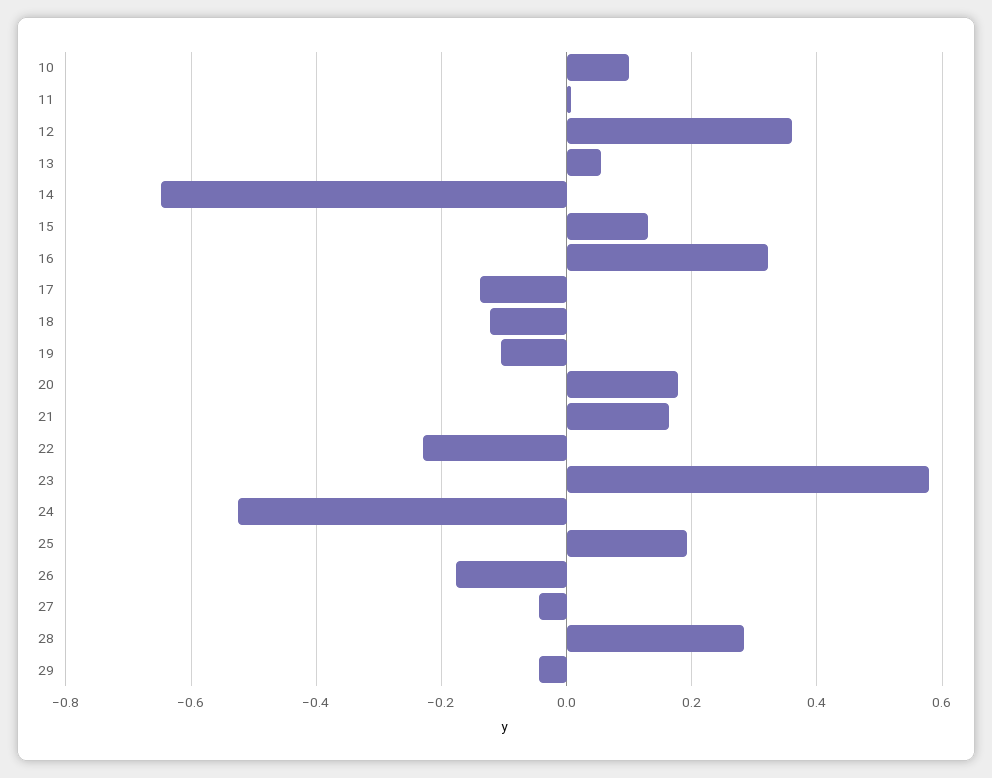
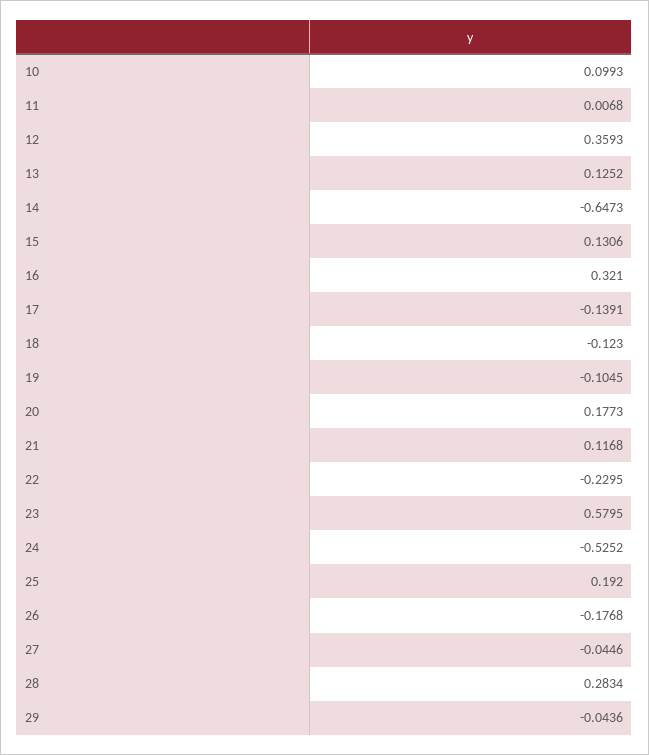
  {
    "10": 0.0993,
    "11": 0.0068,
    "12": 0.3593,
-   "13": 0.06,
+   "13": 0.1252,
    "14": -0.6473,
    "15": 0.1306,
    "16": 0.321,
    "17": -0.1391,
    "18": -0.123,
    "19": -0.1045,
    "20": 0.1773,
-   "21": 0.16,
+   "21": 0.1168,
    "22": -0.2295,
    "23": 0.5795,
    "24": -0.5252,
    "25": 0.192,
    "26": -0.1768,
    "27": -0.0446,
    "28": 0.2834,
    "29": -0.0436
  }

